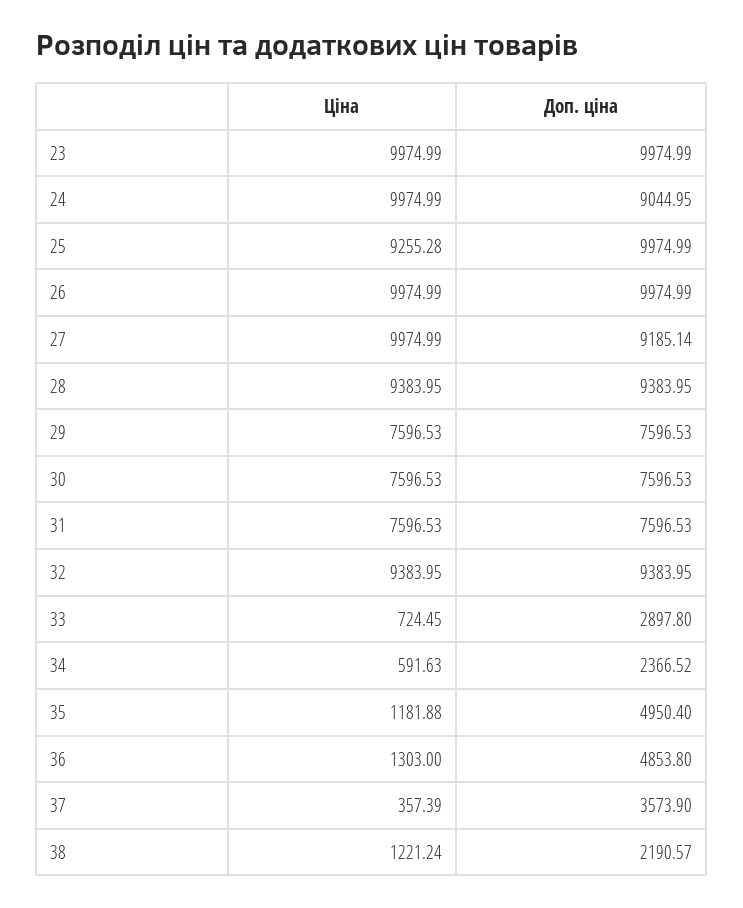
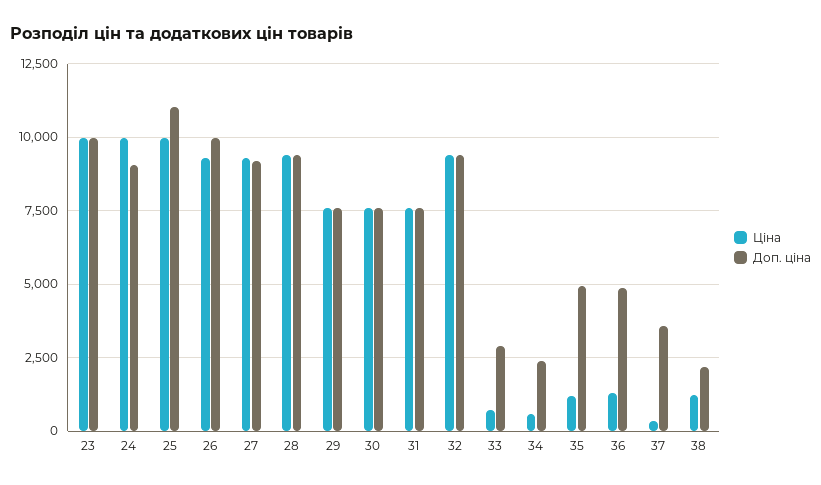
  {
    "Ціна": {
      "23": 9974.99,
      "24": 9974.99,
-     "25": 9255.28,
+     "25": 10000,
-     "26": 9974.99,
+     "26": 9250,
-     "27": 9974.99,
+     "27": 9250,
      "28": 9383.95,
      "29": 7596.53,
      "30": 7596.53,
      "31": 7596.53,
      "32": 9383.95,
      "33": 724.45,
      "34": 591.63,
      "35": 1181.88,
      "36": 1303,
      "37": 357.39,
      "38": 1221.24
    },
    "Доп. ціна": {
      "23": 9974.99,
      "24": 9044.95,
-     "25": 9974.99,
+     "25": 11000,
      "26": 9974.99,
      "27": 9185.14,
      "28": 9383.95,
      "29": 7596.53,
      "30": 7596.53,
      "31": 7596.53,
      "32": 9383.95,
      "33": 2897.8,
      "34": 2366.52,
      "35": 4950.4,
      "36": 4853.8,
      "37": 3573.9,
      "38": 2190.57
    }
  }

